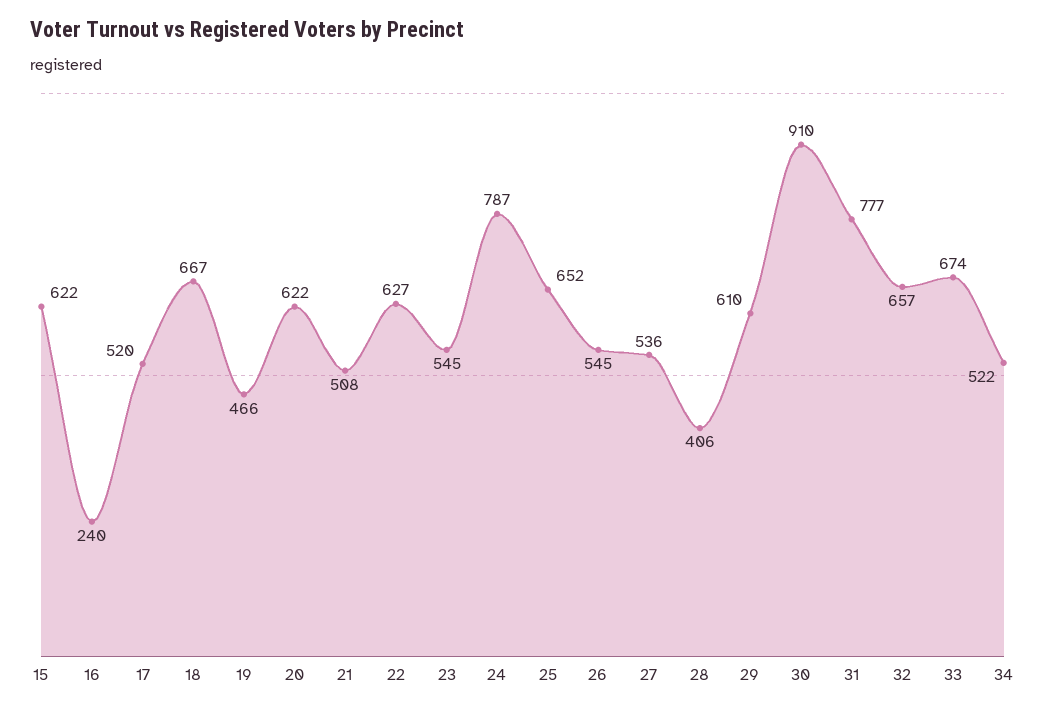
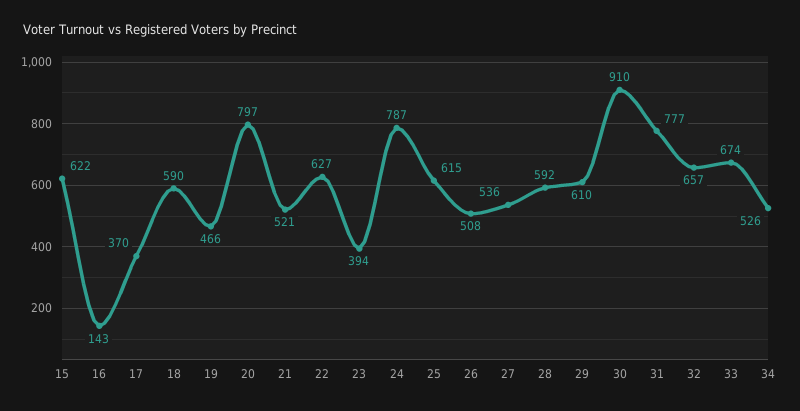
  {
    "15": 622,
-   "16": 240,
+   "16": 143,
-   "17": 520,
+   "17": 370,
-   "18": 667,
+   "18": 590,
    "19": 466,
-   "20": 622,
+   "20": 797,
-   "21": 508,
+   "21": 521,
    "22": 627,
-   "23": 545,
+   "23": 394,
    "24": 787,
-   "25": 652,
+   "25": 615,
-   "26": 545,
+   "26": 508,
    "27": 536,
-   "28": 406,
+   "28": 592,
    "29": 610,
    "30": 910,
    "31": 777,
    "32": 657,
    "33": 674,
-   "34": 522
+   "34": 526
  }

